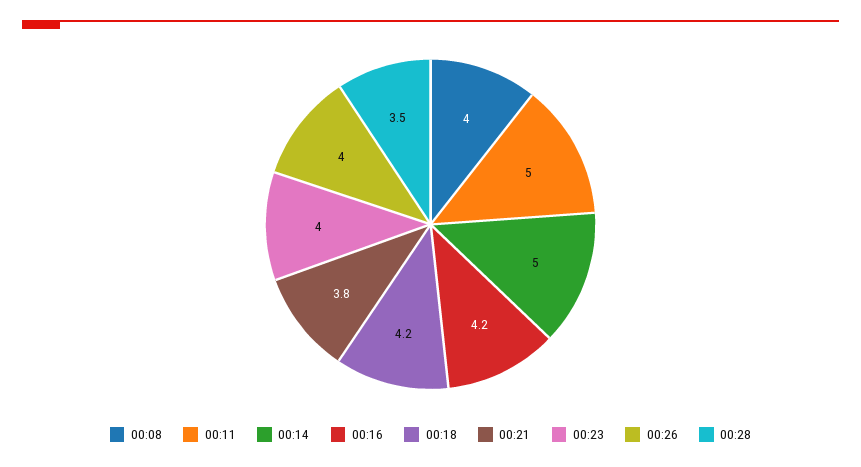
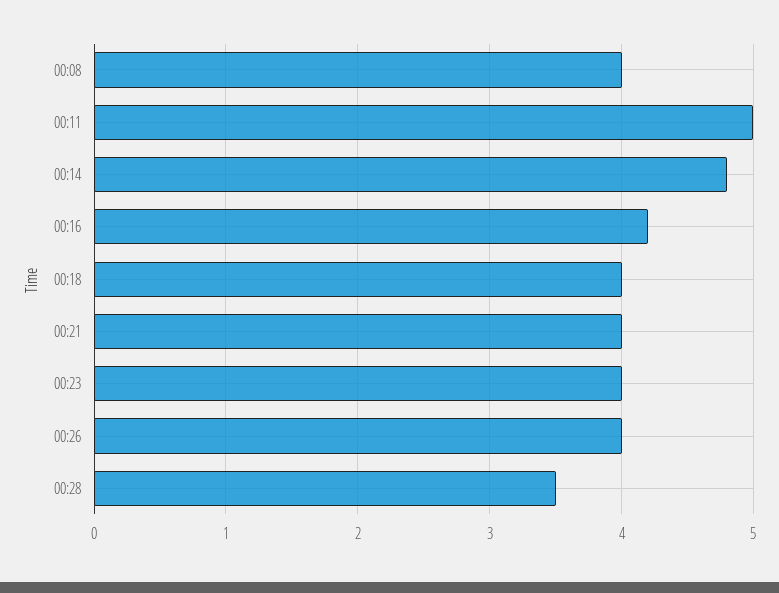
  {
    "00:08": 4,
    "00:11": 5,
-   "00:14": 5,
+   "00:14": 4.8,
    "00:16": 4.2,
-   "00:18": 4.2,
+   "00:18": 4,
-   "00:21": 3.8,
+   "00:21": 4,
    "00:23": 4,
    "00:26": 4,
    "00:28": 3.5
  }

